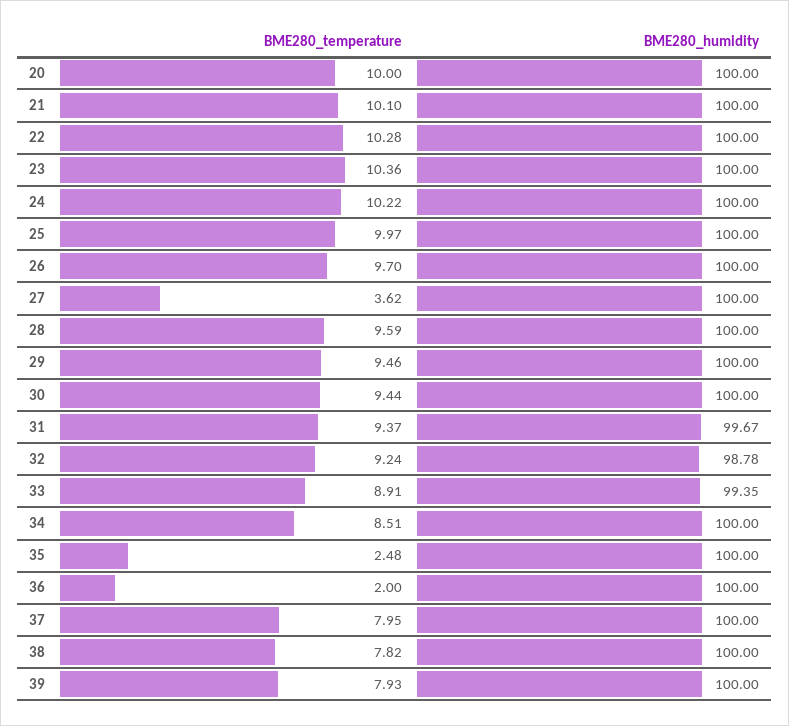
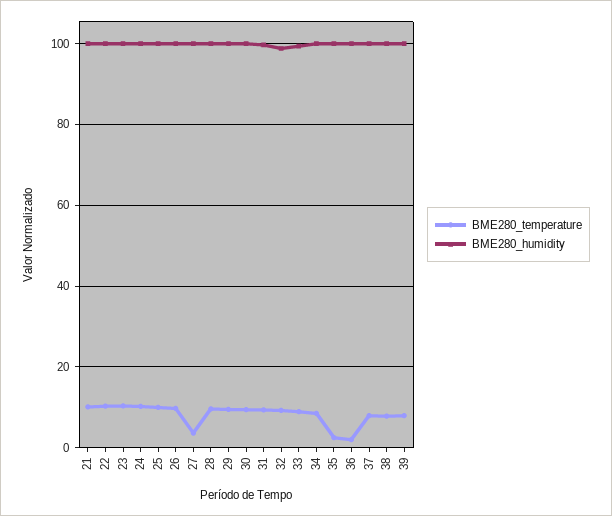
  {
    "BME280_temperature": {
-     "20": 10,
      "21": 10.1,
      "22": 10.28,
      "23": 10.36,
      "24": 10.22,
      "25": 9.97,
      "26": 9.7,
      "27": 3.62,
      "28": 9.59,
      "29": 9.46,
      "30": 9.44,
      "31": 9.37,
      "32": 9.24,
      "33": 8.91,
      "34": 8.51,
      "35": 2.48,
      "36": 2,
      "37": 7.95,
      "38": 7.82,
      "39": 7.93
    },
    "BME280_humidity": {
-     "20": 100,
      "21": 100,
      "22": 100,
      "23": 100,
      "24": 100,
      "25": 100,
      "26": 100,
      "27": 100,
      "28": 100,
      "29": 100,
      "30": 100,
      "31": 99.67,
      "32": 98.78,
      "33": 99.35,
      "34": 100,
      "35": 100,
      "36": 100,
      "37": 100,
      "38": 100,
      "39": 100
    }
  }

